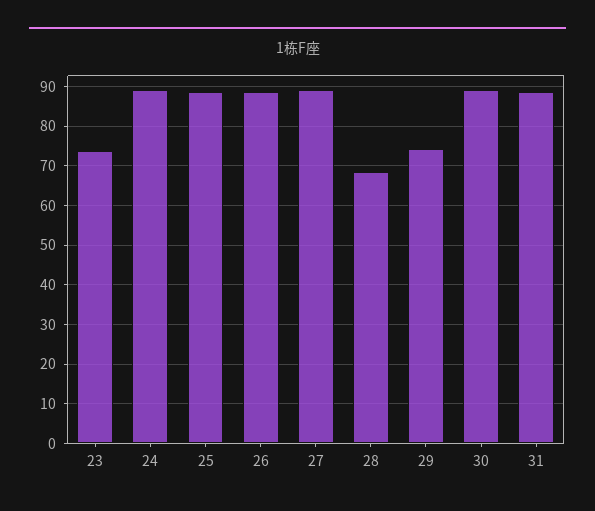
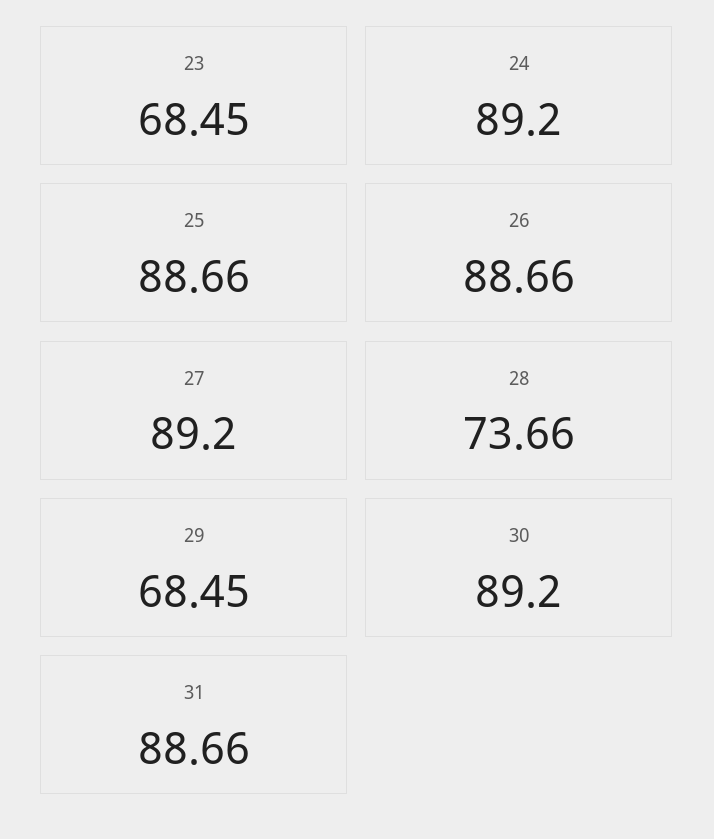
  {
-   "23": 74,
+   "23": 68.45,
    "24": 89.2,
    "25": 88.66,
    "26": 88.66,
    "27": 89.2,
-   "28": 68,
+   "28": 73.66,
-   "29": 74,
+   "29": 68.45,
    "30": 89.2,
    "31": 88.66
  }

